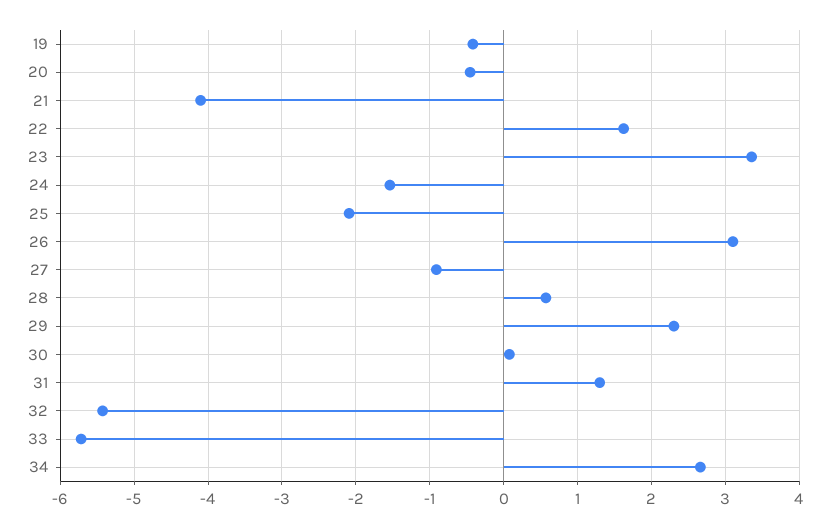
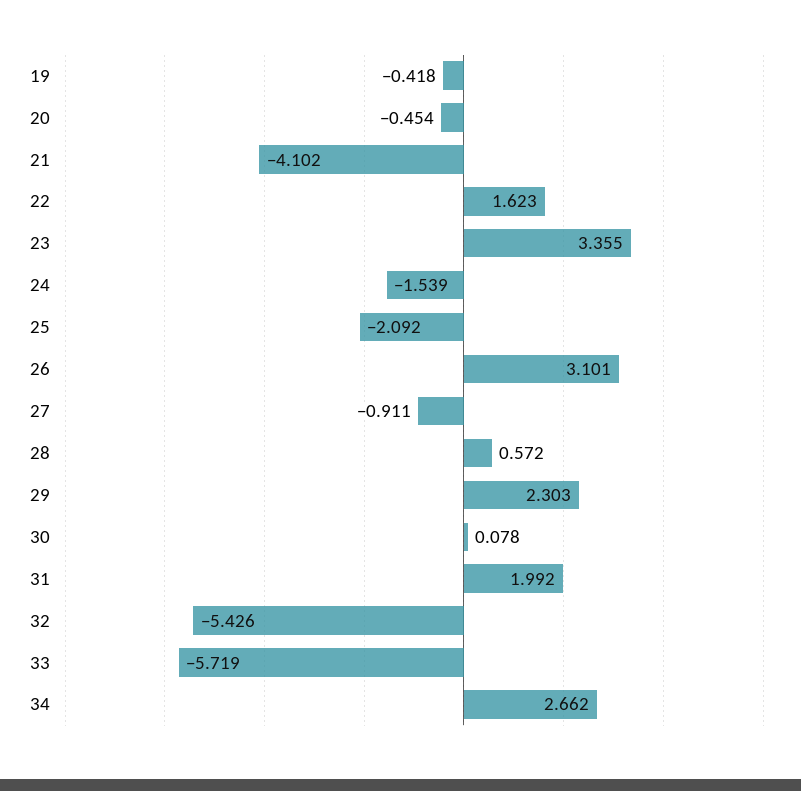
  {
    "19": -0.418,
    "20": -0.454,
    "21": -4.102,
    "22": 1.623,
    "23": 3.355,
    "24": -1.539,
    "25": -2.092,
    "26": 3.101,
    "27": -0.911,
    "28": 0.572,
    "29": 2.303,
    "30": 0.078,
-   "31": 1.3,
+   "31": 1.992,
    "32": -5.426,
    "33": -5.719,
    "34": 2.662
  }

